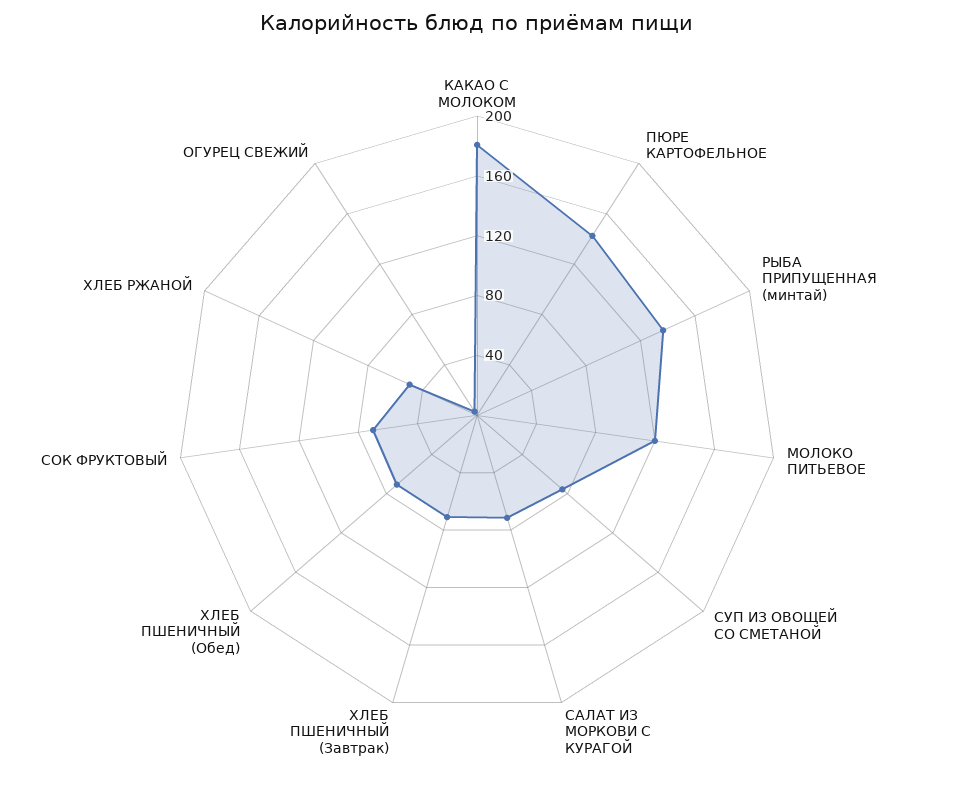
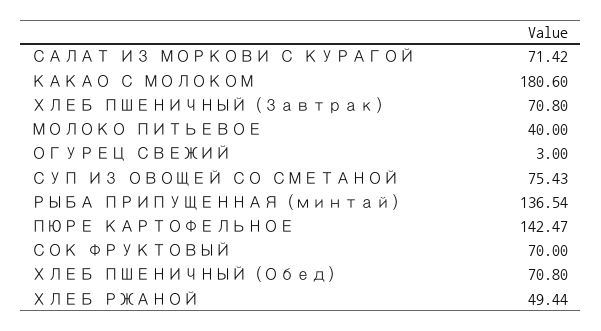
  {
    "КАКАО С МОЛОКОМ": 180.6,
    "ПЮРЕ КАРТОФЕЛЬНОЕ": 142.47,
    "РЫБА ПРИПУЩЕННАЯ (минтай)": 136.54,
-   "МОЛОКО ПИТЬЕВОЕ": 120,
+   "МОЛОКО ПИТЬЕВОЕ": 40,
    "СУП ИЗ ОВОЩЕЙ СО СМЕТАНОЙ": 75.43,
    "САЛАТ ИЗ МОРКОВИ С КУРАГОЙ": 71.42,
    "ХЛЕБ ПШЕНИЧНЫЙ (Завтрак)": 70.8,
    "ХЛЕБ ПШЕНИЧНЫЙ (Обед)": 70.8,
    "СОК ФРУКТОВЫЙ": 70,
    "ХЛЕБ РЖАНОЙ": 49.44,
    "ОГУРЕЦ СВЕЖИЙ": 3
  }

